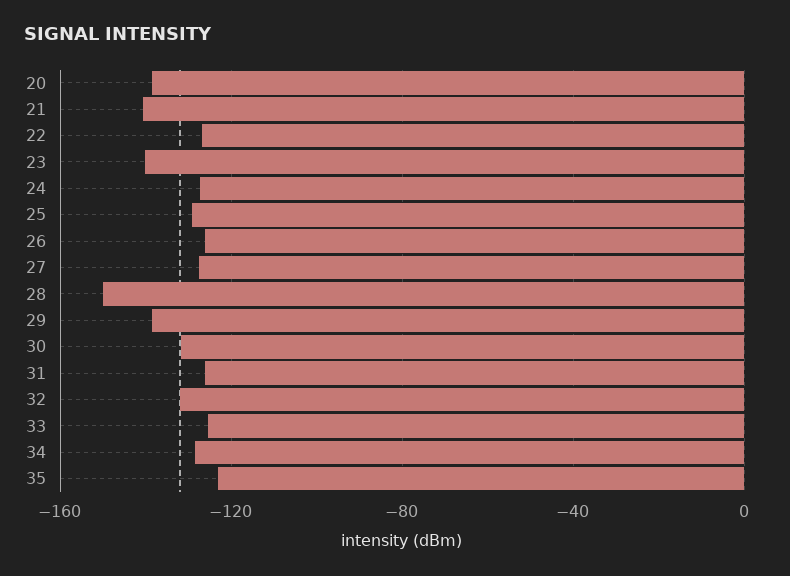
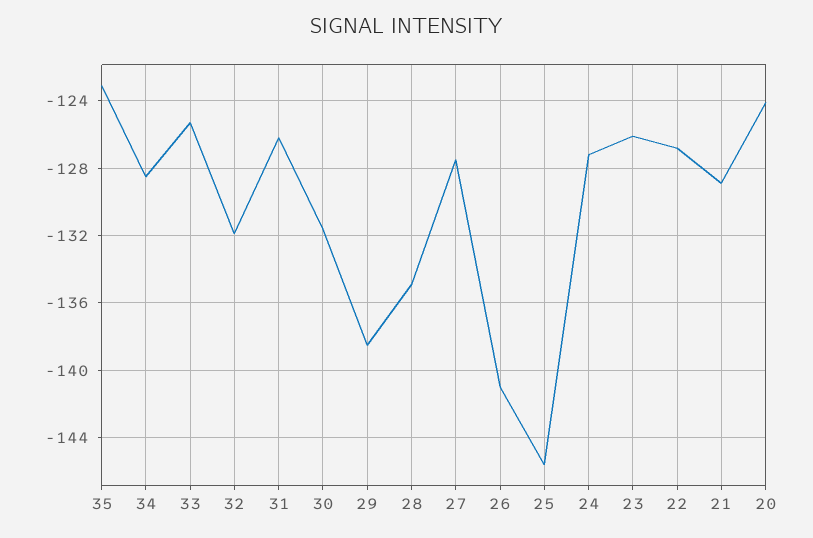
  {
-   "20": -140,
+   "20": -124,
-   "21": -140,
+   "21": -129,
    "22": -127,
-   "23": -140,
+   "23": -126,
    "24": -127,
-   "25": -130,
+   "25": -145.5,
-   "26": -125,
+   "26": -141,
    "27": -127.5,
-   "28": -150,
+   "28": -135,
    "29": -138.5,
    "30": -131.5,
    "31": -126,
    "32": -132,
    "33": -125.5,
    "34": -128.5,
    "35": -123
  }

